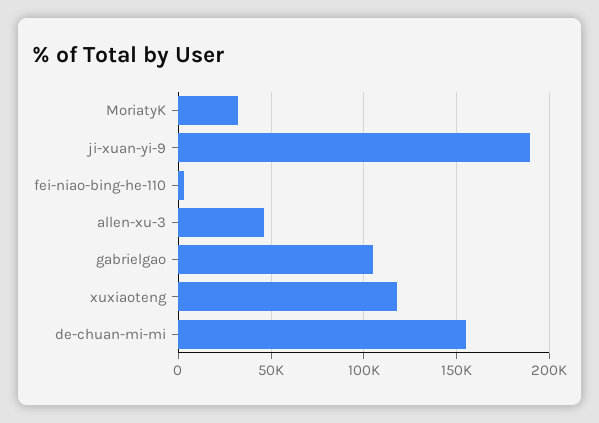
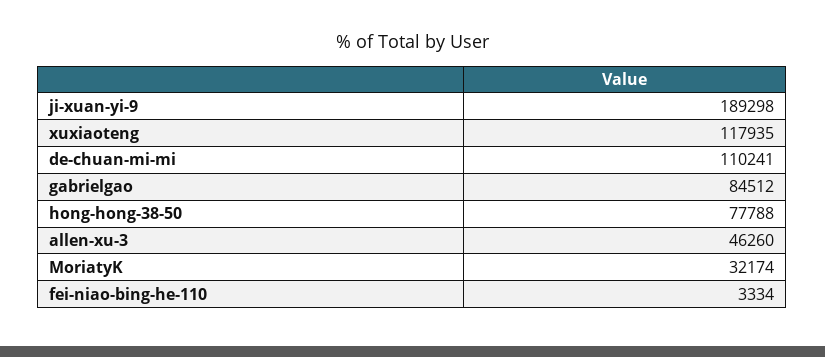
  {
    "MoriatyK": 32174,
    "ji-xuan-yi-9": 189298,
    "fei-niao-bing-he-110": 3334,
    "allen-xu-3": 46260,
-   "gabrielgao": 105000,
+   "gabrielgao": 84512,
    "xuxiaoteng": 117935,
-   "de-chuan-mi-mi": 155000
+   "de-chuan-mi-mi": 110241,
+   "hong-hong-38-50": 77788
  }

